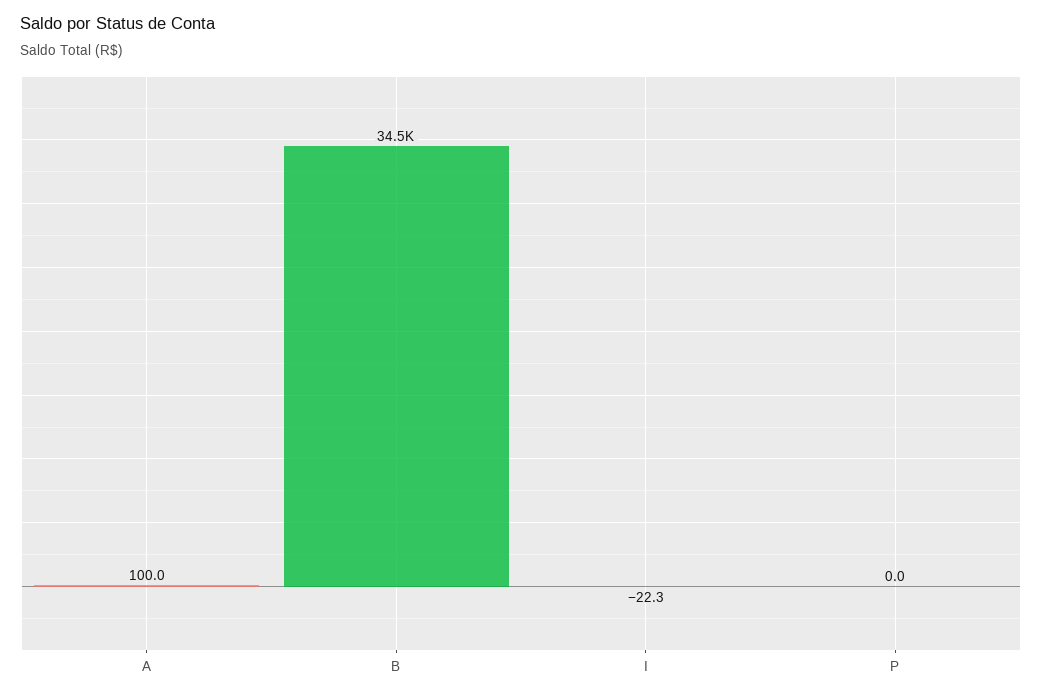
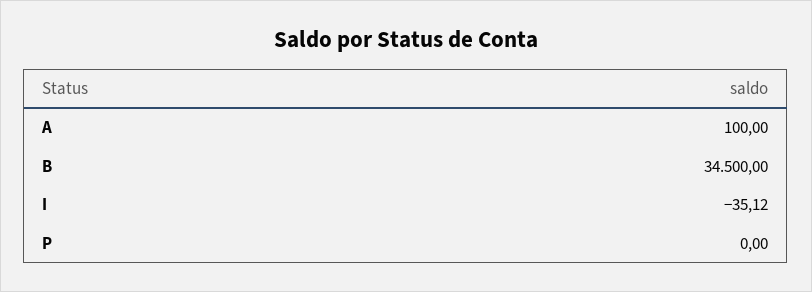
  {
    "A": 100,
    "B": 34500,
-   "I": -22.3,
+   "I": -35.12,
    "P": 0
  }

